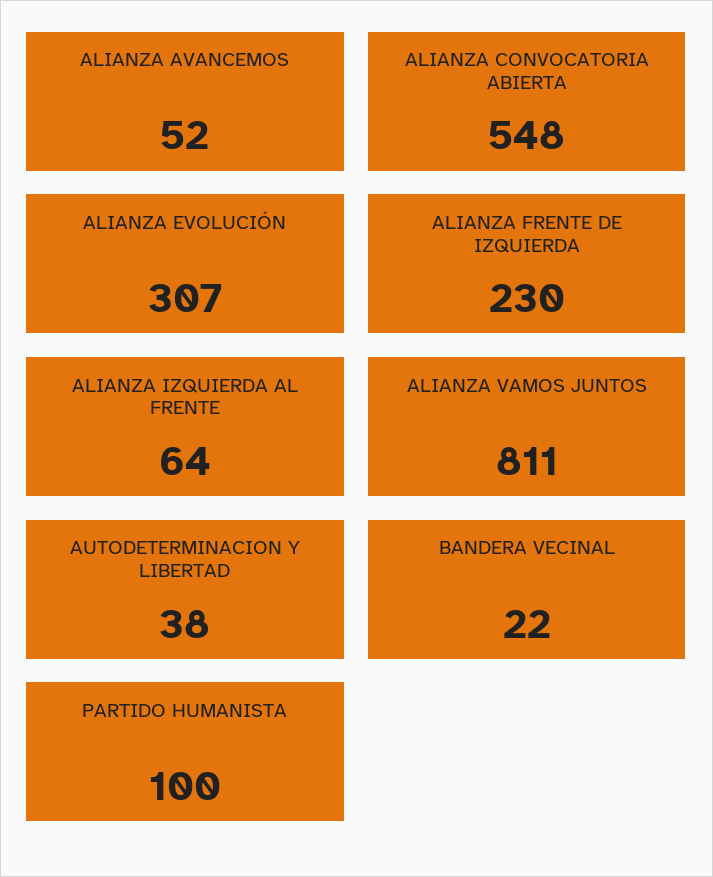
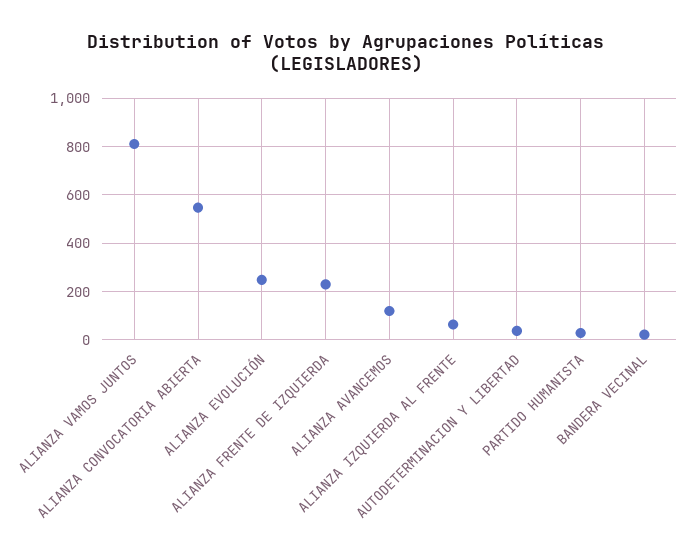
  {
-   "ALIANZA AVANCEMOS": 52,
+   "ALIANZA AVANCEMOS": 125,
    "ALIANZA CONVOCATORIA ABIERTA": 548,
-   "ALIANZA EVOLUCIÓN": 307,
+   "ALIANZA EVOLUCIÓN": 250,
    "ALIANZA FRENTE DE IZQUIERDA": 230,
    "ALIANZA IZQUIERDA AL FRENTE": 64,
    "ALIANZA VAMOS JUNTOS": 811,
    "AUTODETERMINACION Y LIBERTAD": 38,
    "BANDERA VECINAL": 22,
-   "PARTIDO HUMANISTA": 100
+   "PARTIDO HUMANISTA": 25
  }

